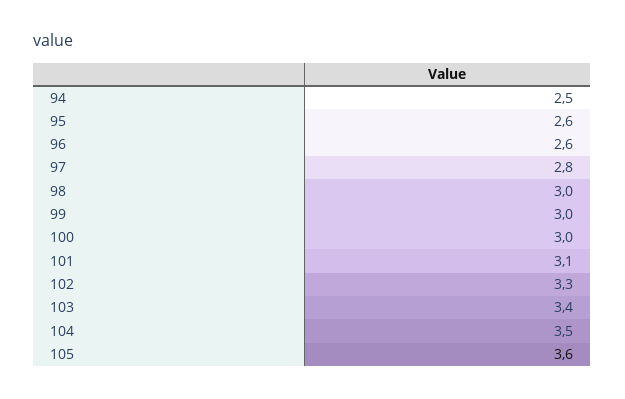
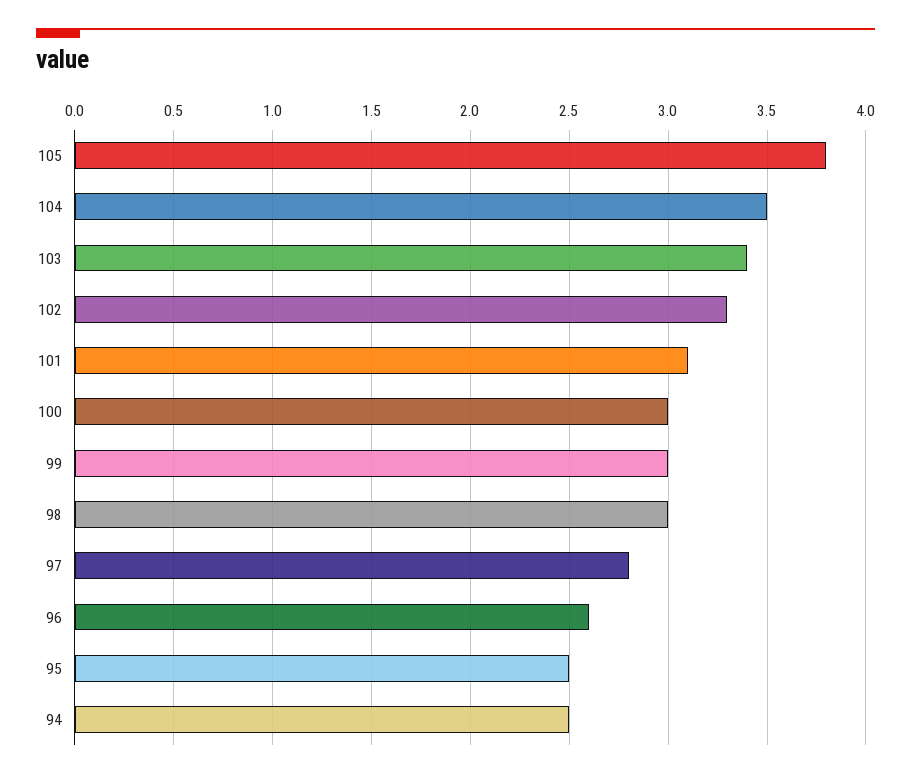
  {
    "94": 2.5,
-   "95": 2.6,
+   "95": 2.5,
    "96": 2.6,
    "97": 2.8,
    "98": 3,
    "99": 3,
    "100": 3,
    "101": 3.1,
    "102": 3.3,
    "103": 3.4,
    "104": 3.5,
-   "105": 3.6
+   "105": 3.8
  }

